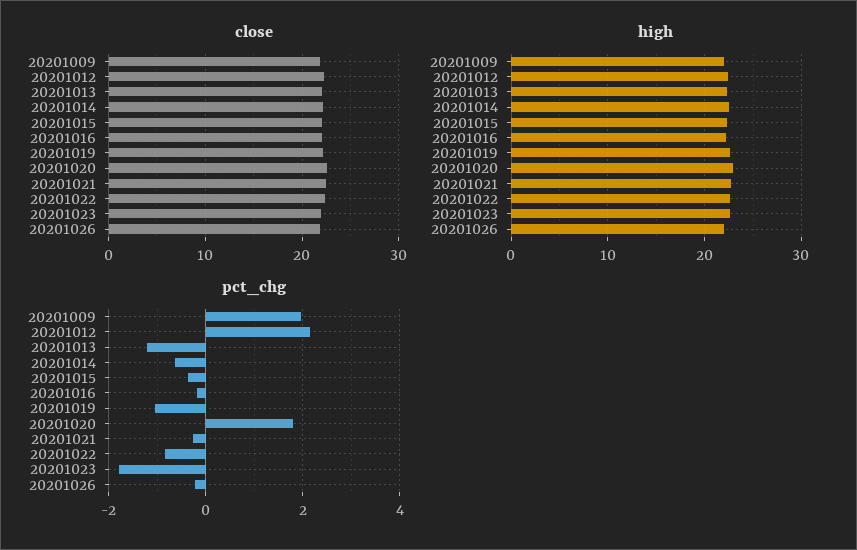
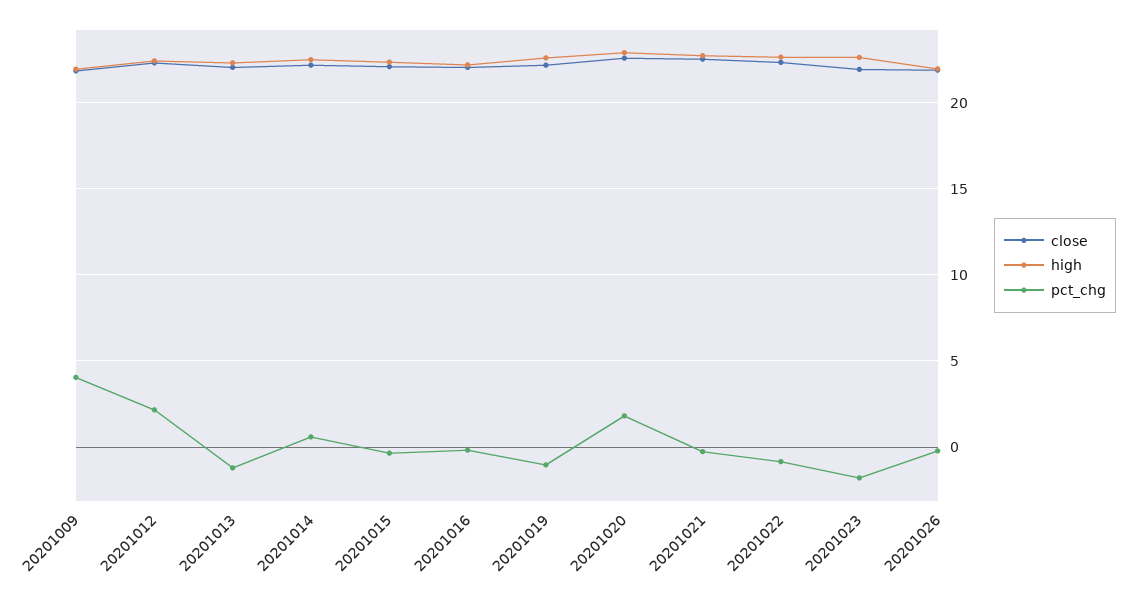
  {
    "close": {
      "20201009": 22,
      "20201012": 22.5,
      "20201013": 22,
      "20201014": 22,
      "20201015": 22,
      "20201016": 22,
      "20201019": 22,
      "20201020": 22.5,
      "20201021": 22.5,
      "20201022": 22.5,
      "20201023": 22,
      "20201026": 22
    },
    "high": {
      "20201009": 22,
      "20201012": 22.5,
      "20201013": 22.5,
      "20201014": 22.5,
      "20201015": 22.5,
      "20201016": 22,
      "20201019": 22.5,
      "20201020": 23,
      "20201021": 22.5,
      "20201022": 22.5,
      "20201023": 22.5,
      "20201026": 22
    },
    "pct_chg": {
-     "20201009": 2,
+     "20201009": 4,
      "20201012": 2.2,
      "20201013": -1.2,
-     "20201014": -0.6,
+     "20201014": 0.5,
      "20201015": -0.4,
      "20201016": -0.2,
      "20201019": -1,
      "20201020": 1.8,
      "20201021": -0.2,
      "20201022": -0.8,
      "20201023": -1.8,
      "20201026": -0.2
    }
  }

